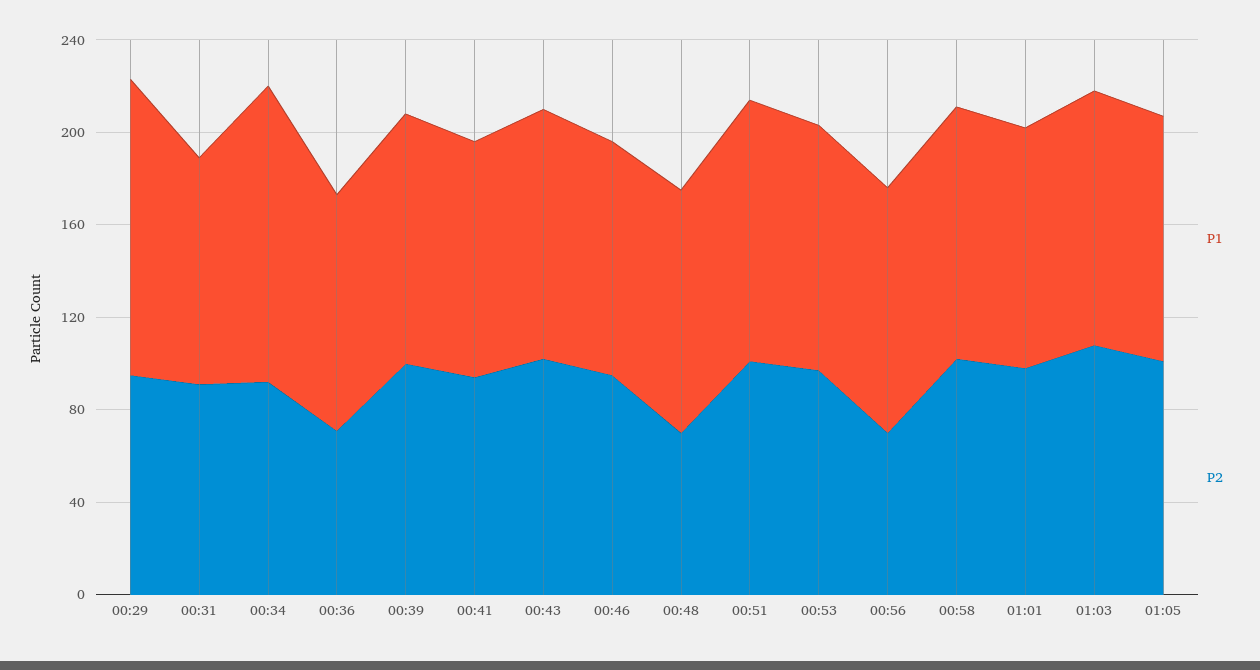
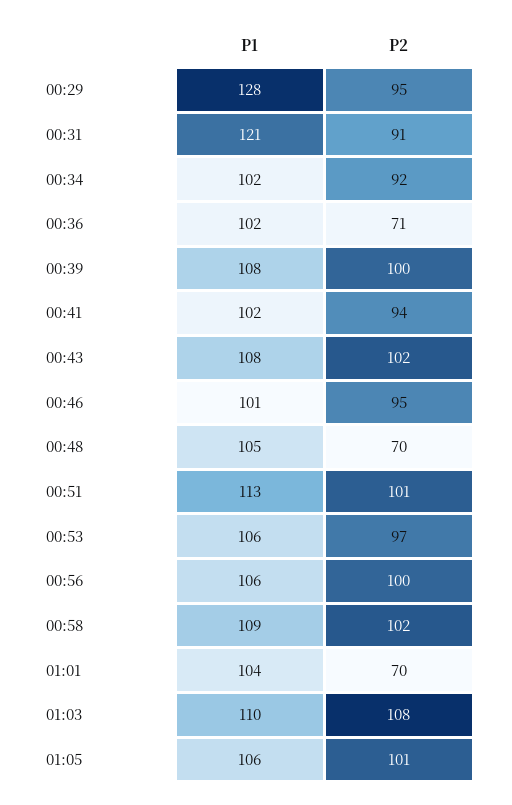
  {
    "P1": {
      "00:29": 128,
-     "00:31": 100,
+     "00:31": 121,
-     "00:34": 130,
+     "00:34": 102,
      "00:36": 102,
      "00:39": 108,
      "00:41": 102,
      "00:43": 108,
      "00:46": 101,
      "00:48": 105,
      "00:51": 113,
      "00:53": 106,
      "00:56": 106,
      "00:58": 109,
      "01:01": 104,
      "01:03": 110,
      "01:05": 106
    },
    "P2": {
      "00:29": 95,
      "00:31": 91,
      "00:34": 92,
      "00:36": 71,
      "00:39": 100,
      "00:41": 94,
      "00:43": 102,
      "00:46": 95,
      "00:48": 70,
      "00:51": 101,
      "00:53": 97,
-     "00:56": 70,
+     "00:56": 100,
      "00:58": 102,
-     "01:01": 100,
+     "01:01": 70,
      "01:03": 108,
      "01:05": 101
    }
  }

